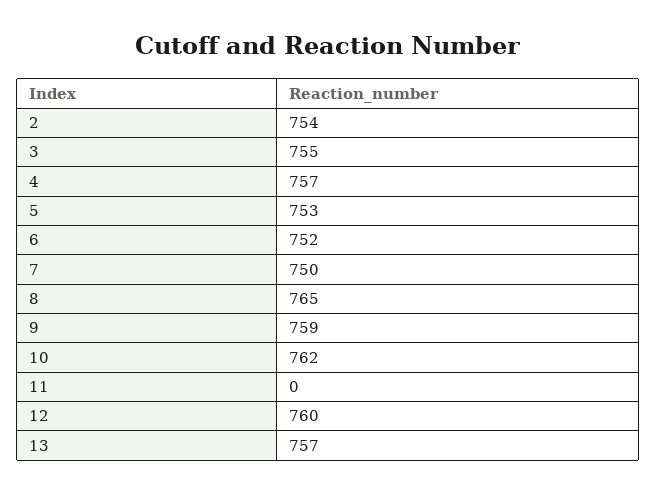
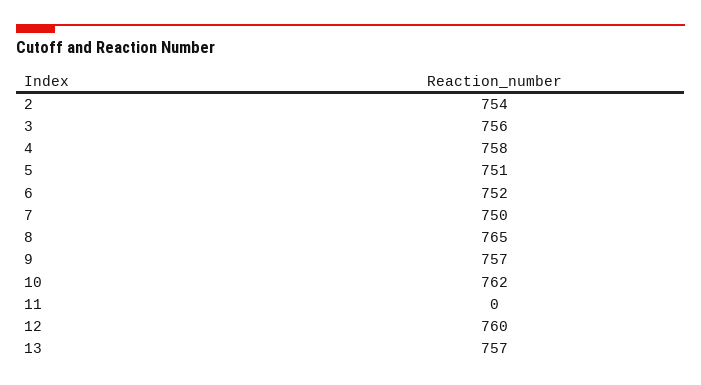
  {
    "2": 754,
-   "3": 755,
+   "3": 756,
-   "4": 757,
+   "4": 758,
-   "5": 753,
+   "5": 751,
    "6": 752,
    "7": 750,
    "8": 765,
-   "9": 759,
+   "9": 757,
    "10": 762,
    "11": 0,
    "12": 760,
    "13": 757
  }

